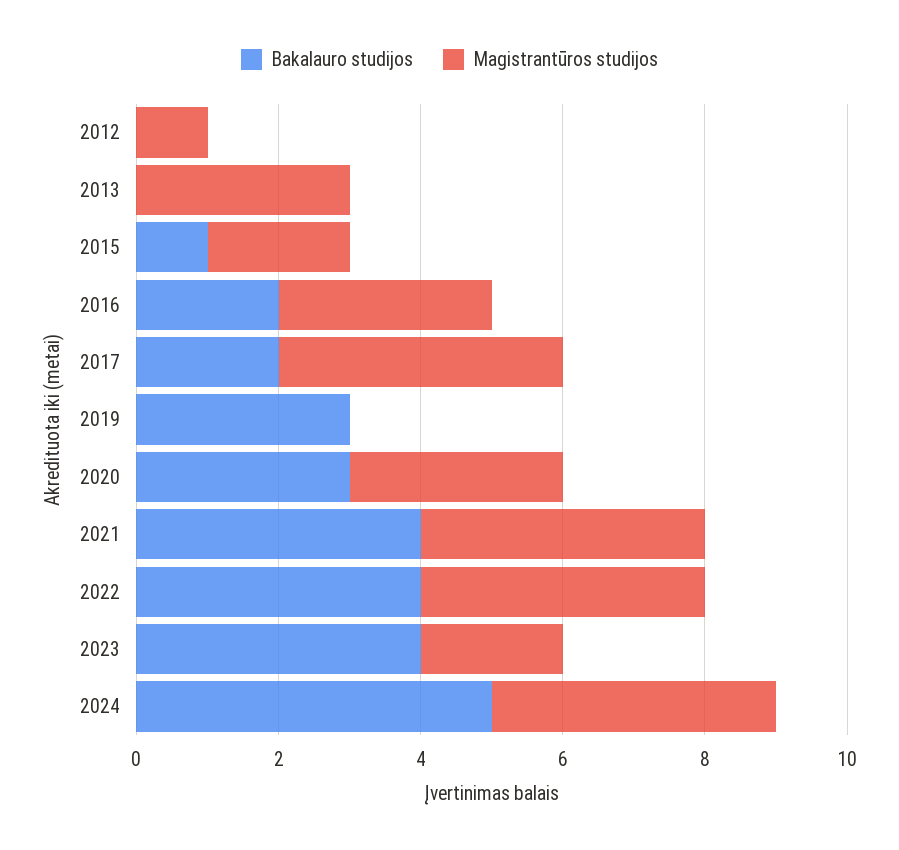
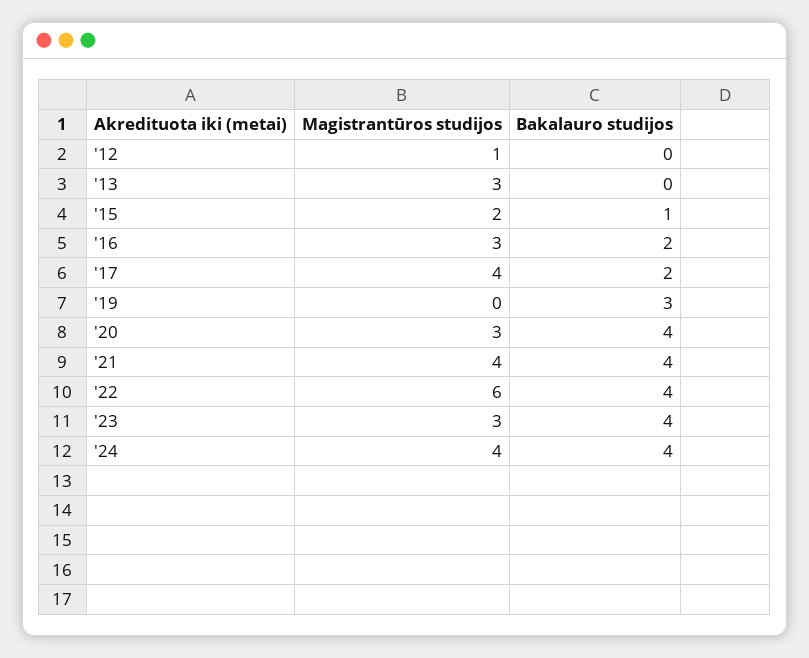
  {
    "Bakalauro studijos": {
      "2012": 0,
      "2013": 0,
      "2015": 1,
      "2016": 2,
      "2017": 2,
      "2019": 3,
-     "2020": 3,
+     "2020": 4,
      "2021": 4,
      "2022": 4,
      "2023": 4,
-     "2024": 5
+     "2024": 4
    },
    "Magistrantūros studijos": {
      "2012": 1,
      "2013": 3,
      "2015": 2,
      "2016": 3,
      "2017": 4,
      "2019": 0,
      "2020": 3,
      "2021": 4,
-     "2022": 4,
+     "2022": 6,
-     "2023": 2,
+     "2023": 3,
      "2024": 4
    }
  }

